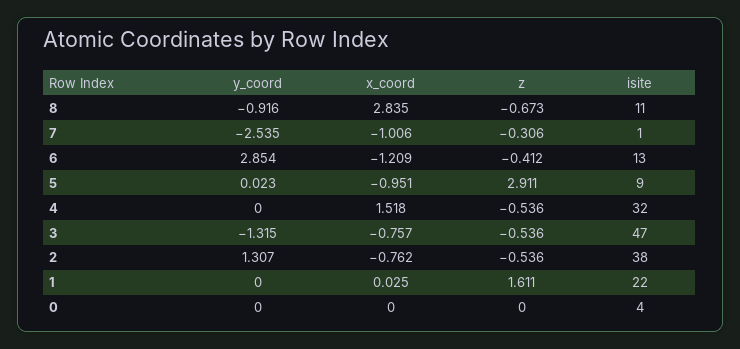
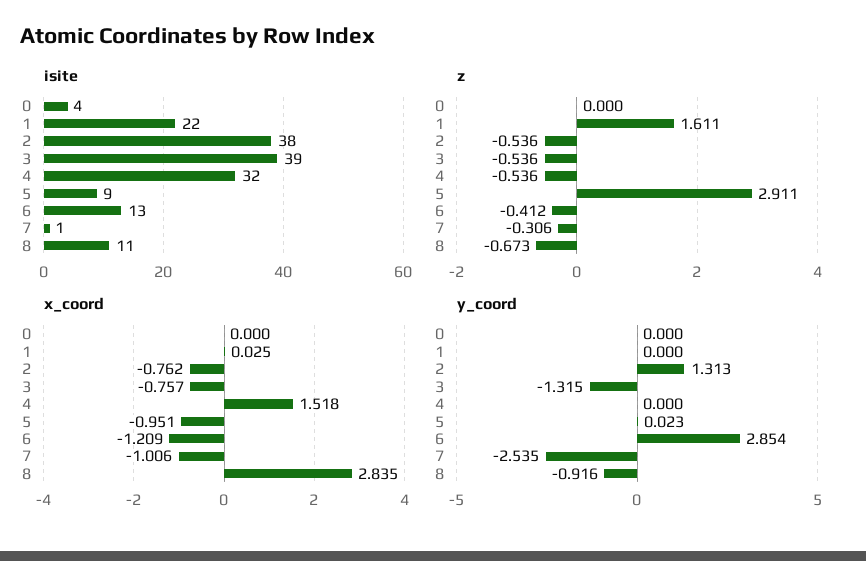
  {
    "y_coord": {
      "8": -0.916,
      "7": -2.535,
      "6": 2.854,
      "5": 0.023,
      "4": 0,
      "3": -1.315,
-     "2": 1.307,
+     "2": 1.313,
      "1": 0,
      "0": 0
    },
    "x_coord": {
      "8": 2.835,
      "7": -1.006,
      "6": -1.209,
      "5": -0.951,
      "4": 1.518,
      "3": -0.757,
      "2": -0.762,
      "1": 0.025,
      "0": 0
    },
    "z": {
      "8": -0.673,
      "7": -0.306,
      "6": -0.412,
      "5": 2.911,
      "4": -0.536,
      "3": -0.536,
      "2": -0.536,
      "1": 1.611,
      "0": 0
    },
    "isite": {
      "8": 11,
      "7": 1,
      "6": 13,
      "5": 9,
      "4": 32,
-     "3": 47,
+     "3": 39,
      "2": 38,
      "1": 22,
      "0": 4
    }
  }

